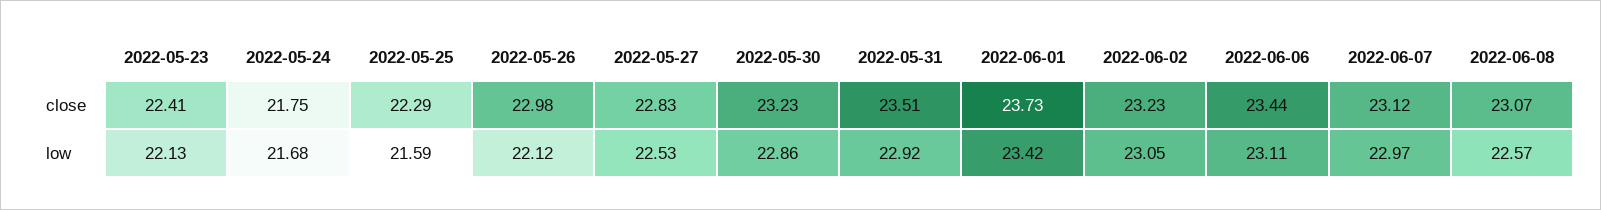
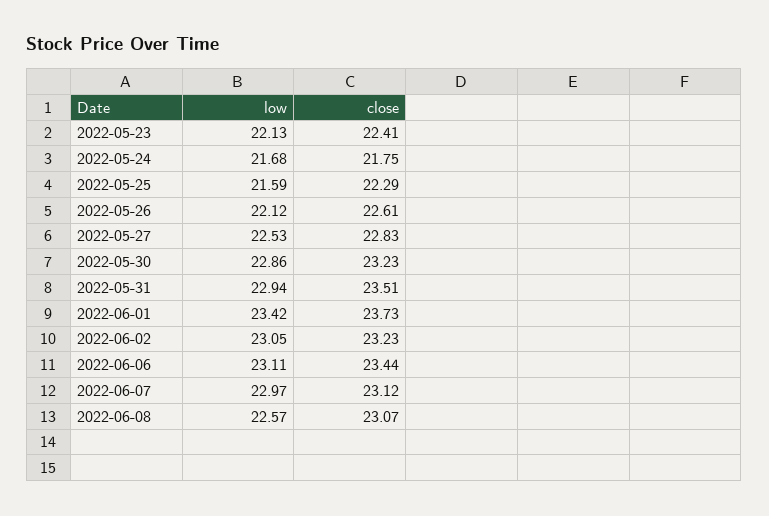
  {
    "2022-05-23": {
      "close": 22.41,
      "low": 22.13
    },
    "2022-05-24": {
      "close": 21.75,
      "low": 21.68
    },
    "2022-05-25": {
      "close": 22.29,
      "low": 21.59
    },
    "2022-05-26": {
-     "close": 22.98,
+     "close": 22.61,
      "low": 22.12
    },
    "2022-05-27": {
      "close": 22.83,
      "low": 22.53
    },
    "2022-05-30": {
      "close": 23.23,
      "low": 22.86
    },
    "2022-05-31": {
      "close": 23.51,
-     "low": 22.92
+     "low": 22.94
    },
    "2022-06-01": {
      "close": 23.73,
      "low": 23.42
    },
    "2022-06-02": {
      "close": 23.23,
      "low": 23.05
    },
    "2022-06-06": {
      "close": 23.44,
      "low": 23.11
    },
    "2022-06-07": {
      "close": 23.12,
      "low": 22.97
    },
    "2022-06-08": {
      "close": 23.07,
      "low": 22.57
    }
  }

